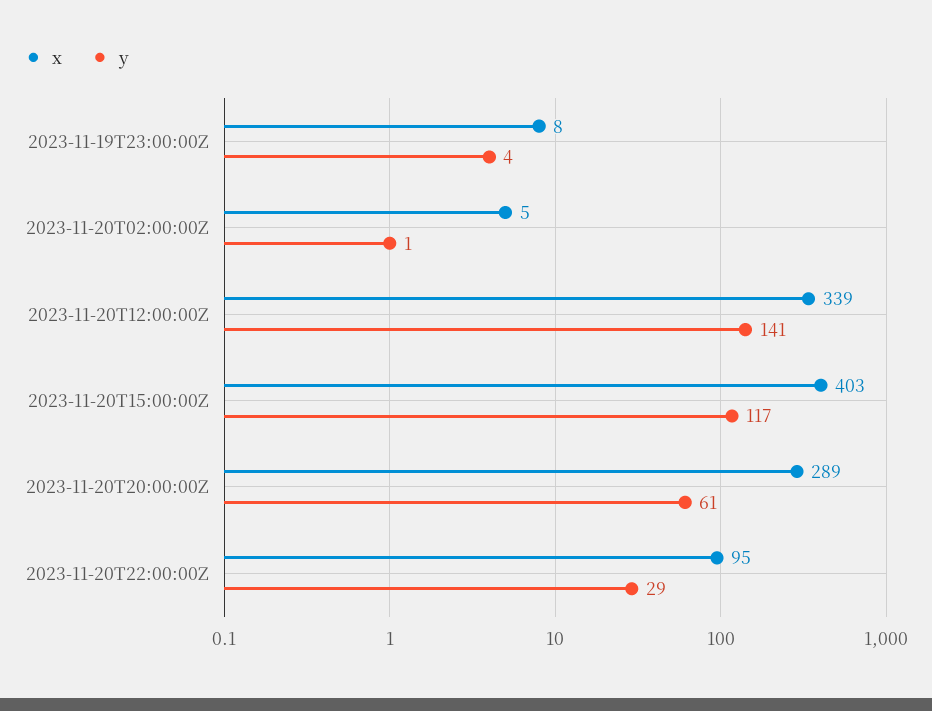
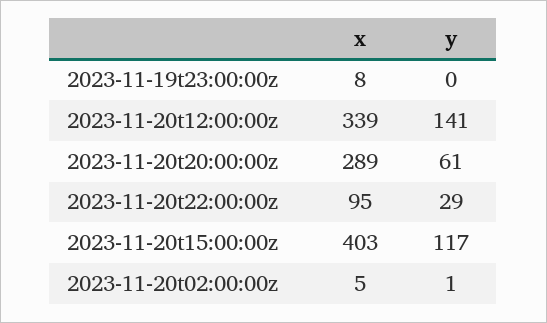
  {
    "x": {
      "2023-11-19T23:00:00Z": 8,
      "2023-11-20T02:00:00Z": 5,
      "2023-11-20T12:00:00Z": 339,
      "2023-11-20T15:00:00Z": 403,
      "2023-11-20T20:00:00Z": 289,
      "2023-11-20T22:00:00Z": 95
    },
    "y": {
-     "2023-11-19T23:00:00Z": 4,
+     "2023-11-19T23:00:00Z": 0,
      "2023-11-20T02:00:00Z": 1,
      "2023-11-20T12:00:00Z": 141,
      "2023-11-20T15:00:00Z": 117,
      "2023-11-20T20:00:00Z": 61,
      "2023-11-20T22:00:00Z": 29
    }
  }

